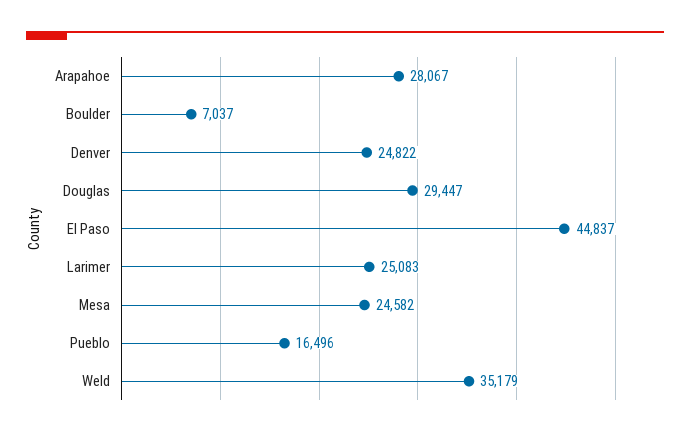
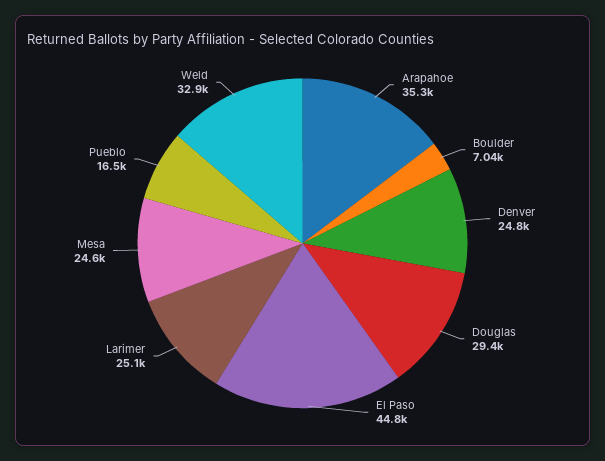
  {
-   "Arapahoe": 28067,
+   "Arapahoe": 35300,
    "Boulder": 7037,
    "Denver": 24822,
    "Douglas": 29447,
    "El Paso": 44837,
    "Larimer": 25083,
    "Mesa": 24582,
    "Pueblo": 16496,
-   "Weld": 35179
+   "Weld": 32900
  }

